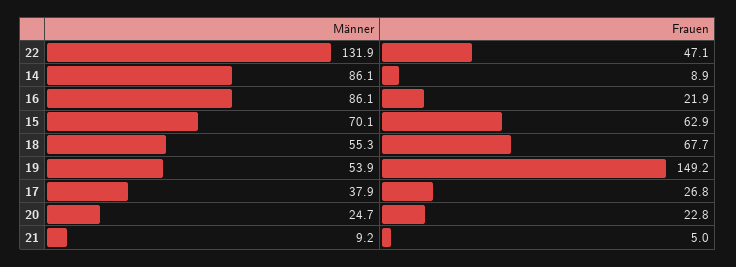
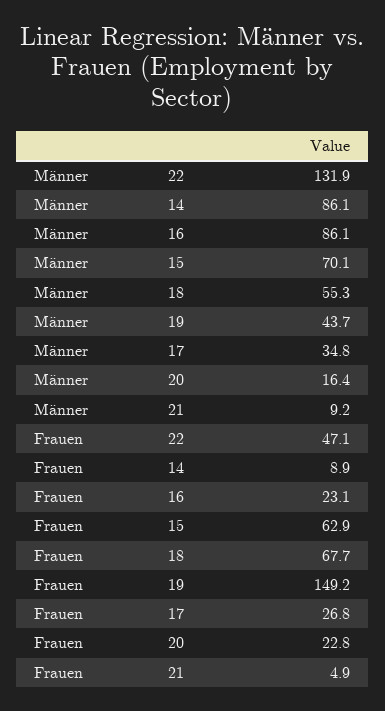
  {
    "Männer": {
      "22": 131.9,
      "14": 86.1,
      "16": 86.1,
      "15": 70.1,
      "18": 55.3,
-     "19": 53.9,
+     "19": 43.7,
-     "17": 37.9,
+     "17": 34.8,
-     "20": 24.7,
+     "20": 16.4,
      "21": 9.2
    },
    "Frauen": {
      "22": 47.1,
      "14": 8.9,
-     "16": 21.9,
+     "16": 23.1,
      "15": 62.9,
      "18": 67.7,
      "19": 149.2,
      "17": 26.8,
      "20": 22.8,
-     "21": 5
+     "21": 4.9
    }
  }

